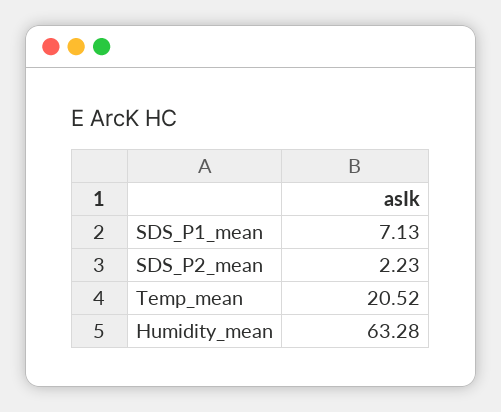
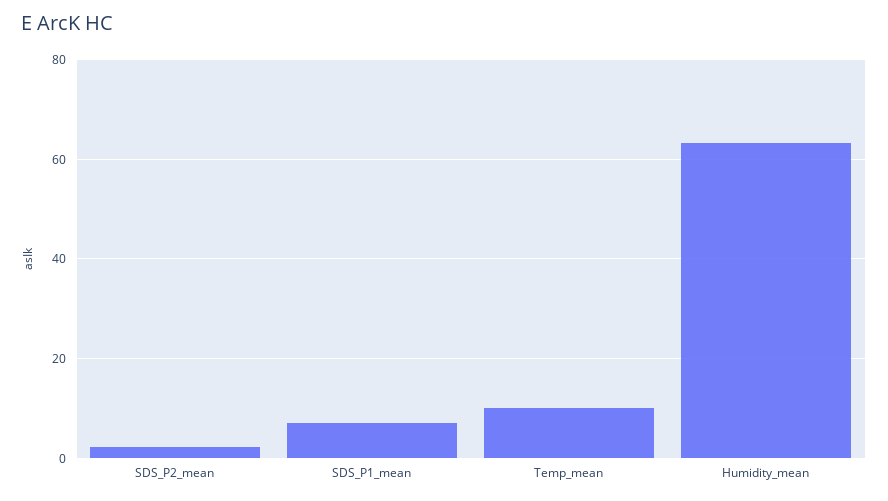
  {
    "SDS_P1_mean": 7.13,
    "SDS_P2_mean": 2.23,
-   "Temp_mean": 20.52,
+   "Temp_mean": 10,
    "Humidity_mean": 63.28
  }

